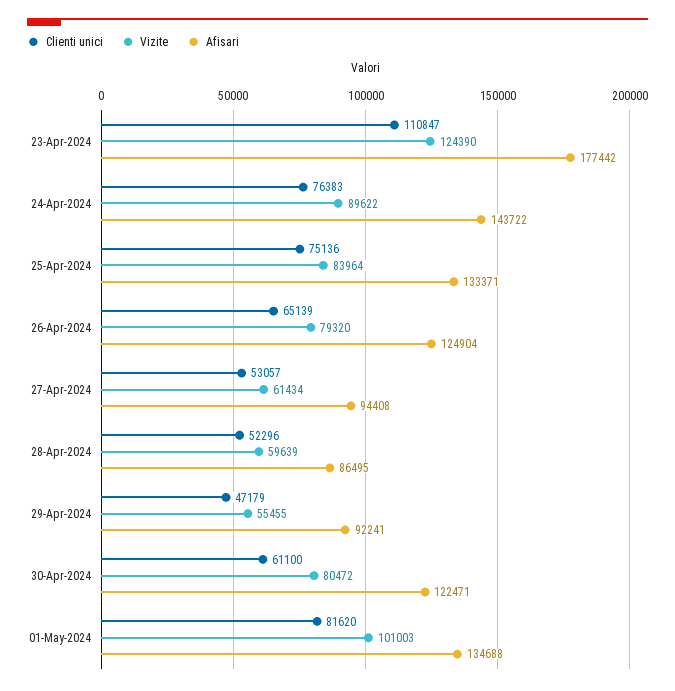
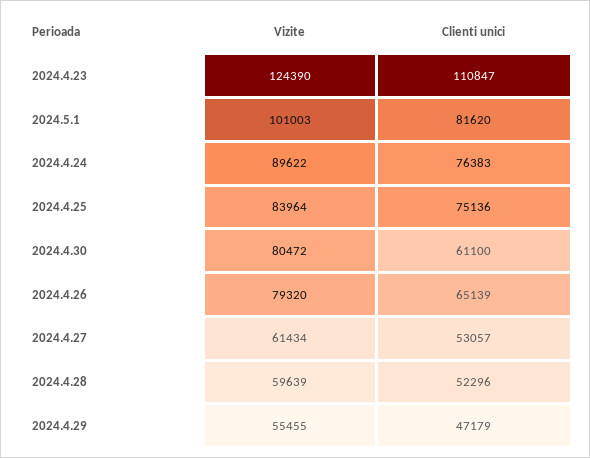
  {
    "Clienti unici": {
      "23-Apr-2024": 110847,
      "24-Apr-2024": 76383,
      "25-Apr-2024": 75136,
      "26-Apr-2024": 65139,
      "27-Apr-2024": 53057,
      "28-Apr-2024": 52296,
      "29-Apr-2024": 47179,
      "30-Apr-2024": 61100,
      "01-May-2024": 81620
    },
    "Vizite": {
      "23-Apr-2024": 124390,
      "24-Apr-2024": 89622,
      "25-Apr-2024": 83964,
      "26-Apr-2024": 79320,
      "27-Apr-2024": 61434,
      "28-Apr-2024": 59639,
      "29-Apr-2024": 55455,
      "30-Apr-2024": 80472,
      "01-May-2024": 101003
-   },
+   }
-   "Afisari": {
-     "23-Apr-2024": 177442,
-     "24-Apr-2024": 143722,
-     "25-Apr-2024": 133371,
-     "26-Apr-2024": 124904,
-     "27-Apr-2024": 94408,
-     "28-Apr-2024": 86495,
-     "29-Apr-2024": 92241,
-     "30-Apr-2024": 122471,
-     "01-May-2024": 134688
-   }
  }

